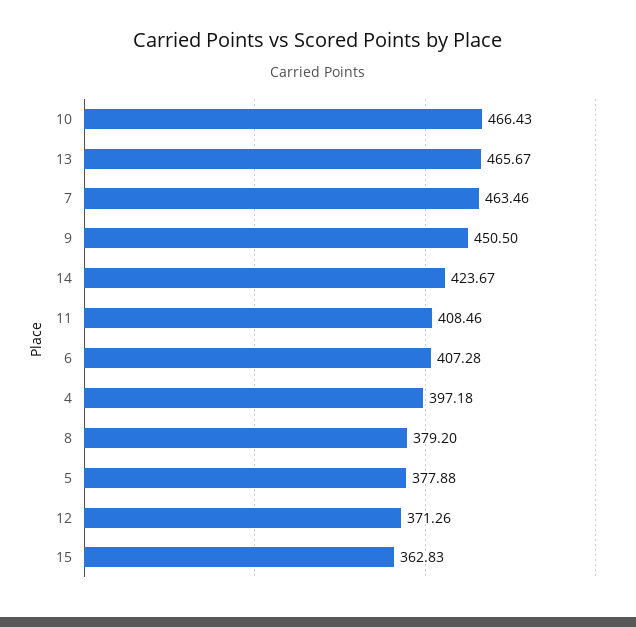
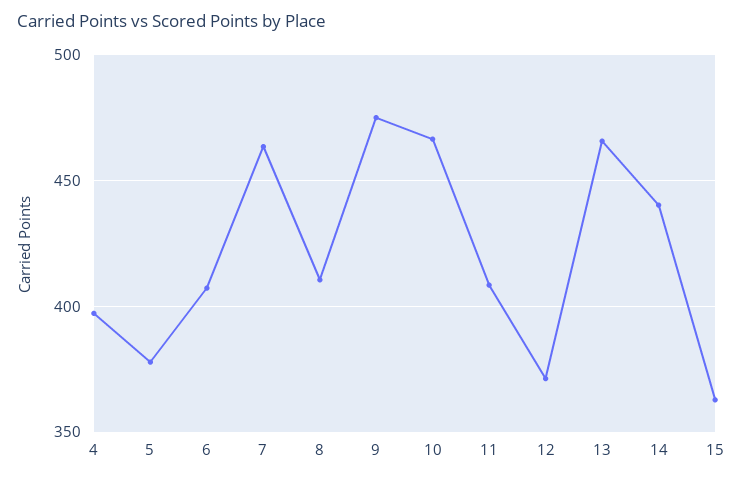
  {
    "10": 466.43,
    "13": 465.67,
    "7": 463.46,
-   "9": 450.5,
+   "9": 475,
-   "14": 423.67,
+   "14": 440,
    "11": 408.46,
    "6": 407.28,
    "4": 397.18,
-   "8": 379.2,
+   "8": 410,
    "5": 377.88,
    "12": 371.26,
    "15": 362.83
  }

